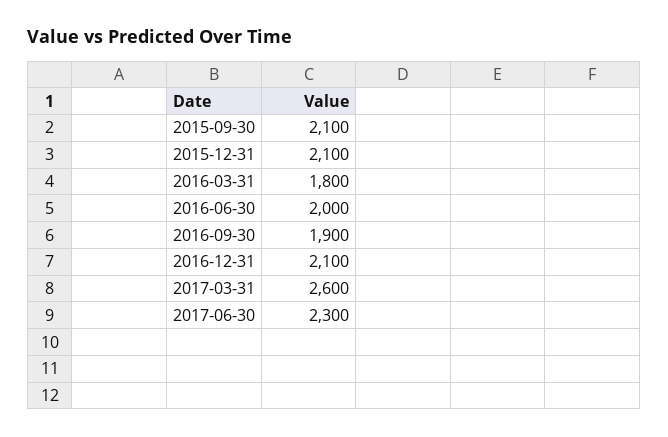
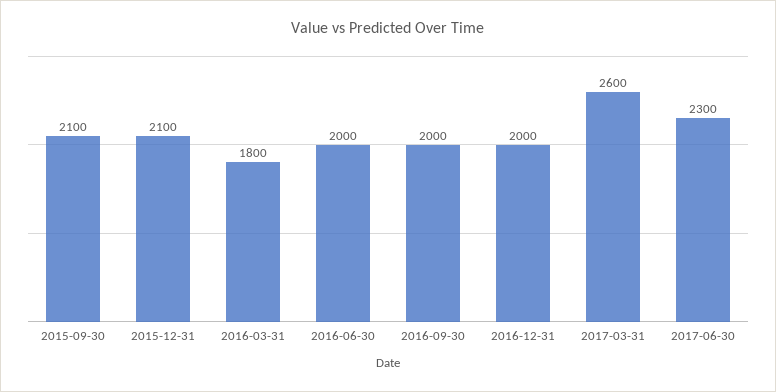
  {
    "2015-09-30": 2100,
    "2015-12-31": 2100,
    "2016-03-31": 1800,
    "2016-06-30": 2000,
-   "2016-09-30": 1900,
+   "2016-09-30": 2000,
-   "2016-12-31": 2100,
+   "2016-12-31": 2000,
    "2017-03-31": 2600,
    "2017-06-30": 2300
  }

